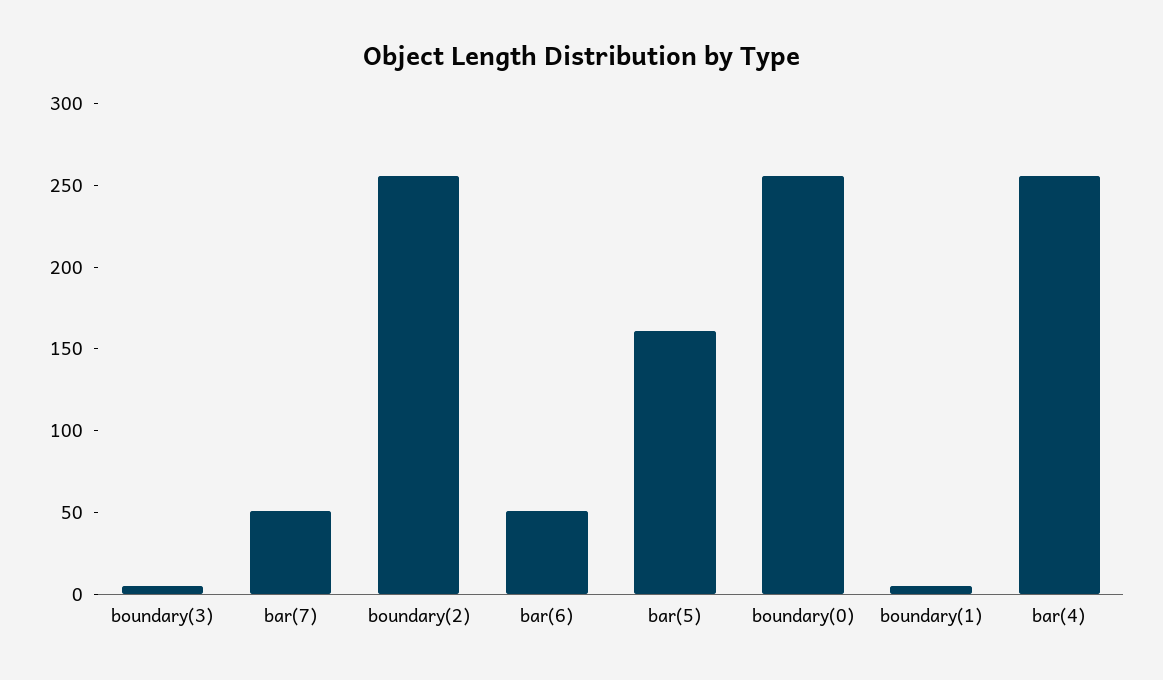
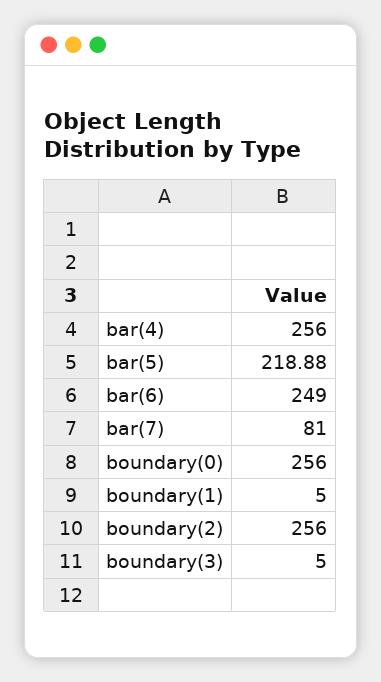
  {
    "boundary(3)": 5,
-   "bar(7)": 50,
+   "bar(7)": 81,
    "boundary(2)": 256,
-   "bar(6)": 50,
+   "bar(6)": 249,
-   "bar(5)": 160,
+   "bar(5)": 218.88,
    "boundary(0)": 256,
    "boundary(1)": 5,
    "bar(4)": 256
  }

